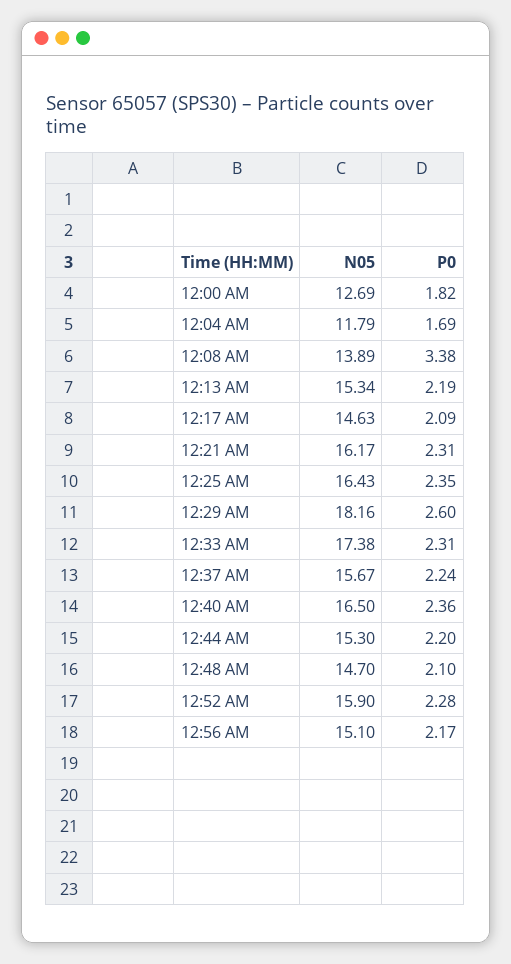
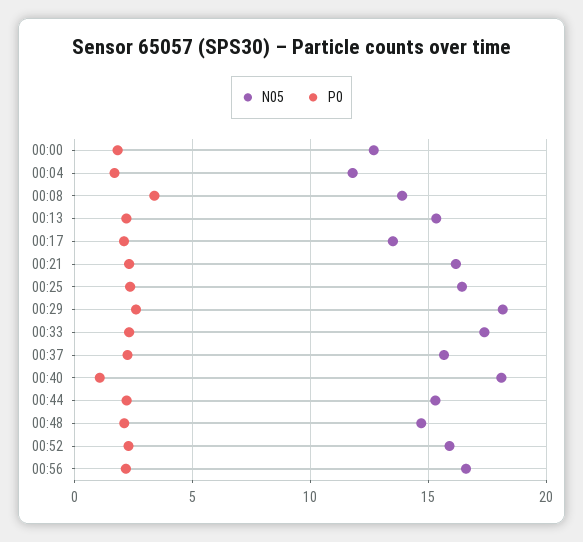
  {
    "N05": {
      "12:00 AM": 12.69,
      "12:04 AM": 11.79,
      "12:08 AM": 13.89,
      "12:13 AM": 15.34,
-     "12:17 AM": 14.63,
+     "12:17 AM": 13.5,
      "12:21 AM": 16.17,
      "12:25 AM": 16.43,
      "12:29 AM": 18.16,
      "12:33 AM": 17.38,
      "12:37 AM": 15.67,
-     "12:40 AM": 16.5,
+     "12:40 AM": 18,
      "12:44 AM": 15.3,
      "12:48 AM": 14.7,
      "12:52 AM": 15.9,
-     "12:56 AM": 15.1
+     "12:56 AM": 16.5
    },
    "P0": {
      "12:00 AM": 1.82,
      "12:04 AM": 1.69,
      "12:08 AM": 3.38,
      "12:13 AM": 2.19,
      "12:17 AM": 2.09,
      "12:21 AM": 2.31,
      "12:25 AM": 2.35,
      "12:29 AM": 2.6,
      "12:33 AM": 2.31,
      "12:37 AM": 2.24,
-     "12:40 AM": 2.36,
+     "12:40 AM": 1,
      "12:44 AM": 2.2,
      "12:48 AM": 2.1,
      "12:52 AM": 2.28,
      "12:56 AM": 2.17
    }
  }

